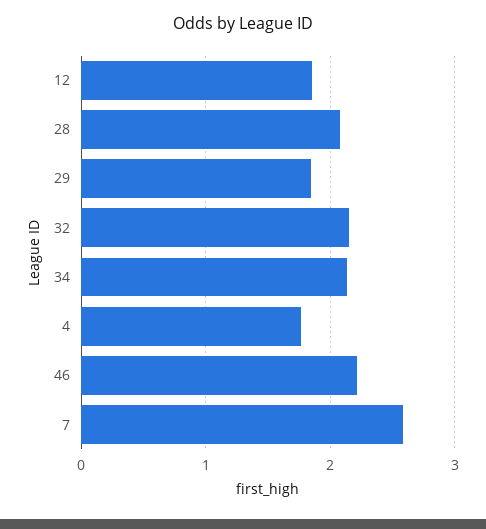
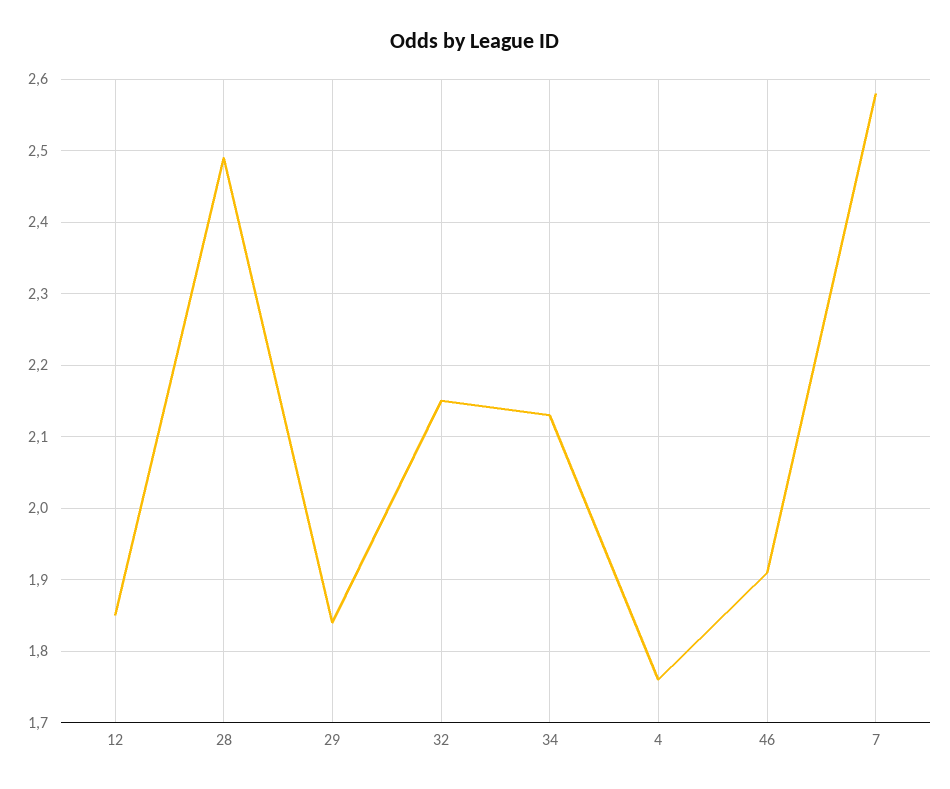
  {
    "12": 1.85,
-   "28": 2.1,
+   "28": 2.49,
    "29": 1.84,
    "32": 2.15,
    "34": 2.13,
    "4": 1.76,
-   "46": 2.2,
+   "46": 1.91,
    "7": 2.58
  }

